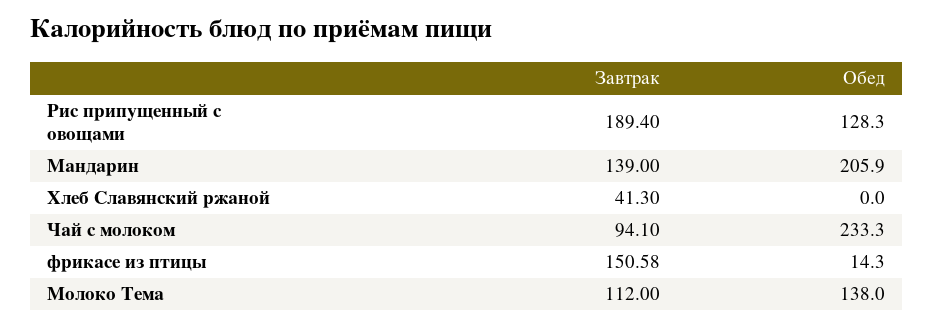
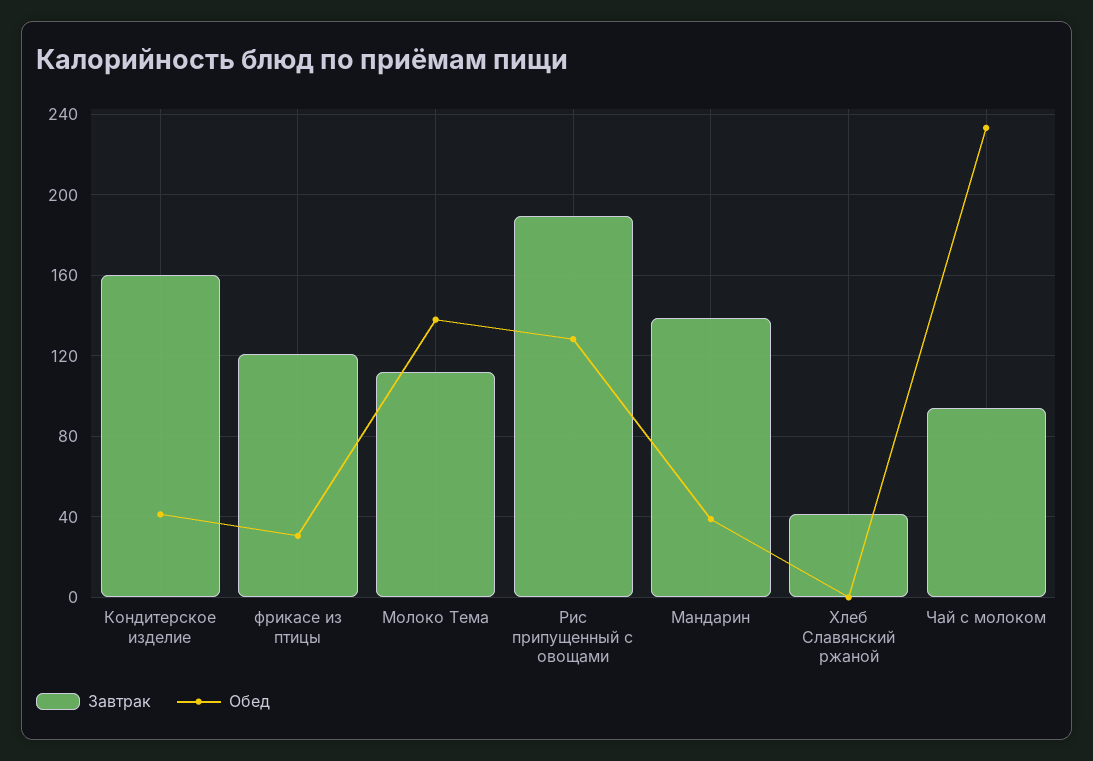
  {
    "Завтрак": {
      "Рис припущенный с овощами": 189.4,
      "Мандарин": 139,
      "Хлеб Славянский ржаной": 41.3,
      "Чай с молоком": 94.1,
-     "фрикасе из птицы": 150.58,
+     "фрикасе из птицы": 120,
-     "Молоко Тема": 112
+     "Молоко Тема": 112,
+     "Кондитерское изделие": 160
    },
    "Обед": {
      "Рис припущенный с овощами": 128.3,
-     "Мандарин": 205.9,
+     "Мандарин": 40,
      "Хлеб Славянский ржаной": 0,
      "Чай с молоком": 233.3,
-     "фрикасе из птицы": 14.3,
+     "фрикасе из птицы": 30,
-     "Молоко Тема": 138
+     "Молоко Тема": 138,
+     "Кондитерское изделие": 40
    }
  }

